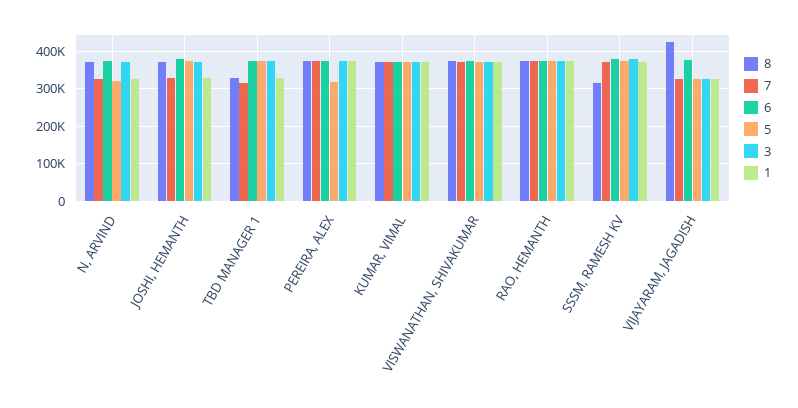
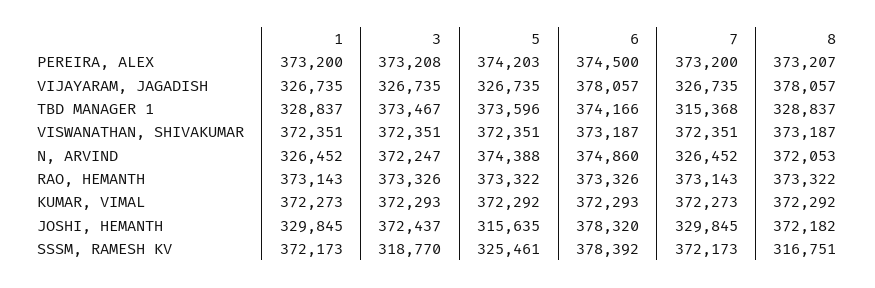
  {
    "8": {
      "N, ARVIND": 372053,
      "JOSHI, HEMANTH": 372182,
      "TBD MANAGER 1": 328837,
      "PEREIRA, ALEX": 373207,
      "KUMAR, VIMAL": 372292,
      "VISWANATHAN, SHIVAKUMAR": 373187,
      "RAO, HEMANTH": 373322,
      "SSSM, RAMESH KV": 316751,
-     "VIJAYARAM, JAGADISH": 420000
+     "VIJAYARAM, JAGADISH": 378057
    },
    "7": {
      "N, ARVIND": 326452,
      "JOSHI, HEMANTH": 329845,
      "TBD MANAGER 1": 315368,
      "PEREIRA, ALEX": 373200,
      "KUMAR, VIMAL": 372273,
      "VISWANATHAN, SHIVAKUMAR": 372351,
      "RAO, HEMANTH": 373143,
      "SSSM, RAMESH KV": 372173,
      "VIJAYARAM, JAGADISH": 326735
    },
    "6": {
      "N, ARVIND": 374860,
      "JOSHI, HEMANTH": 378320,
      "TBD MANAGER 1": 374166,
      "PEREIRA, ALEX": 374500,
      "KUMAR, VIMAL": 372293,
      "VISWANATHAN, SHIVAKUMAR": 373187,
      "RAO, HEMANTH": 373326,
      "SSSM, RAMESH KV": 378392,
      "VIJAYARAM, JAGADISH": 378057
    },
    "5": {
-     "N, ARVIND": 320000,
+     "N, ARVIND": 374388,
-     "JOSHI, HEMANTH": 380000,
+     "JOSHI, HEMANTH": 315635,
      "TBD MANAGER 1": 373596,
-     "PEREIRA, ALEX": 320000,
+     "PEREIRA, ALEX": 374203,
      "KUMAR, VIMAL": 372292,
      "VISWANATHAN, SHIVAKUMAR": 372351,
      "RAO, HEMANTH": 373322,
-     "SSSM, RAMESH KV": 380000,
+     "SSSM, RAMESH KV": 325461,
      "VIJAYARAM, JAGADISH": 326735
    },
    "3": {
      "N, ARVIND": 372247,
      "JOSHI, HEMANTH": 372437,
      "TBD MANAGER 1": 373467,
      "PEREIRA, ALEX": 373208,
      "KUMAR, VIMAL": 372293,
      "VISWANATHAN, SHIVAKUMAR": 372351,
      "RAO, HEMANTH": 373326,
-     "SSSM, RAMESH KV": 380000,
+     "SSSM, RAMESH KV": 318770,
      "VIJAYARAM, JAGADISH": 326735
    },
    "1": {
      "N, ARVIND": 326452,
      "JOSHI, HEMANTH": 329845,
      "TBD MANAGER 1": 328837,
      "PEREIRA, ALEX": 373200,
      "KUMAR, VIMAL": 372273,
      "VISWANATHAN, SHIVAKUMAR": 372351,
      "RAO, HEMANTH": 373143,
      "SSSM, RAMESH KV": 372173,
      "VIJAYARAM, JAGADISH": 326735
    }
  }

